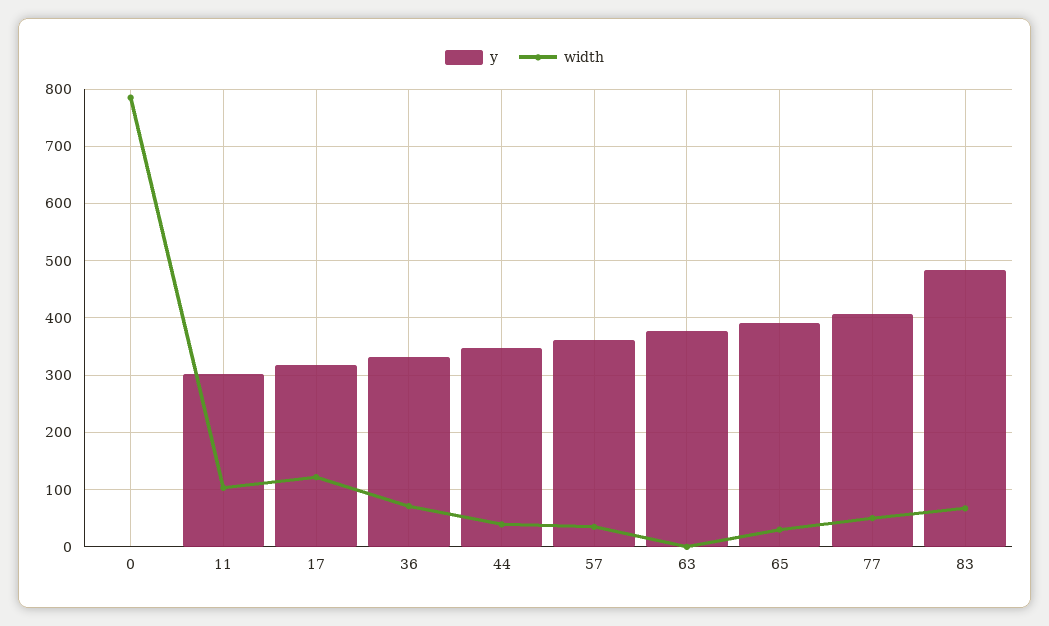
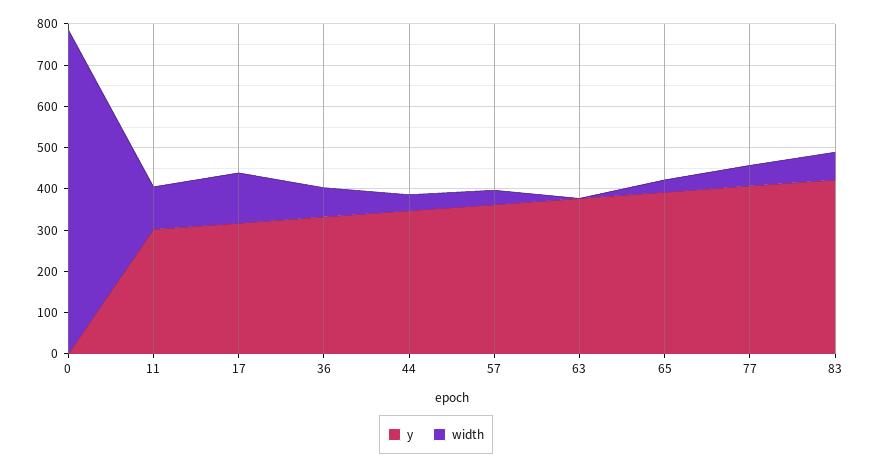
  {
    "y": {
      "0": 0,
      "11": 300,
      "17": 320,
      "36": 340,
      "44": 340,
      "57": 360,
      "63": 380,
      "65": 400,
      "77": 400,
-     "83": 480
+     "83": 420
    },
    "width": {
      "0": 780,
      "11": 100,
      "17": 120,
      "36": 80,
      "44": 40,
      "57": 40,
      "63": 0,
      "65": 40,
      "77": 60,
      "83": 60
    }
  }

